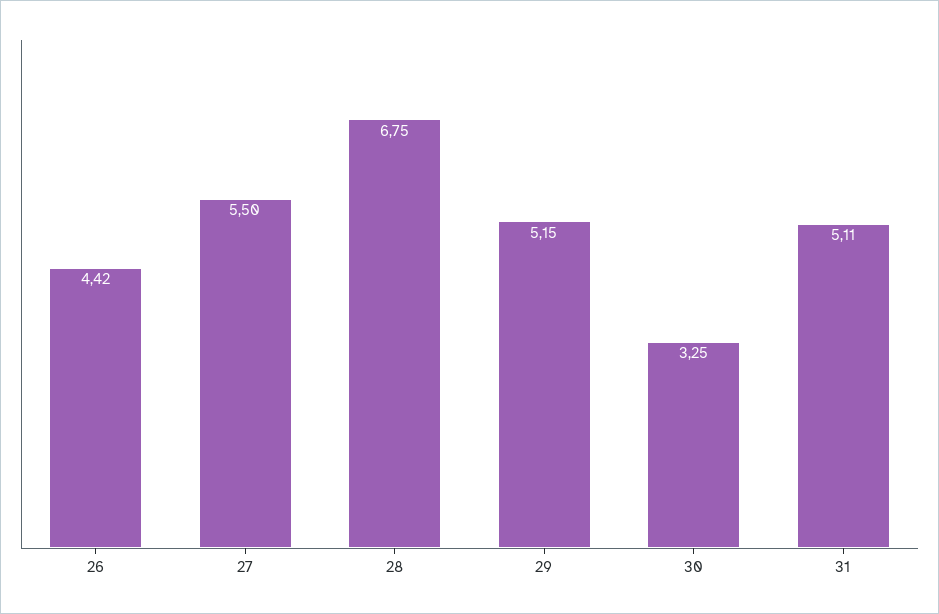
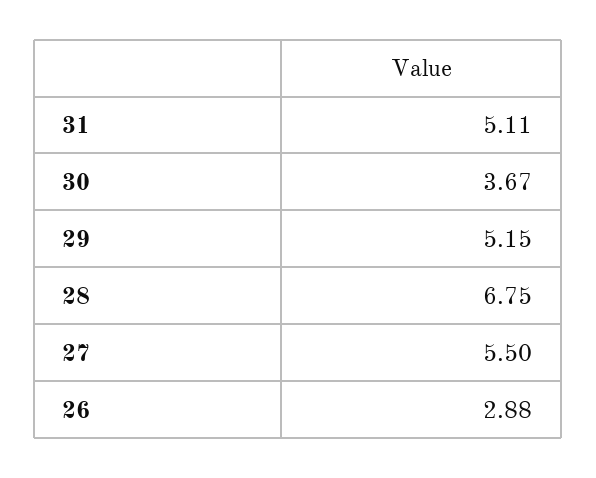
  {
-   "26": 4.42,
+   "26": 2.88,
    "27": 5.5,
    "28": 6.75,
    "29": 5.15,
-   "30": 3.25,
+   "30": 3.67,
    "31": 5.11
  }

